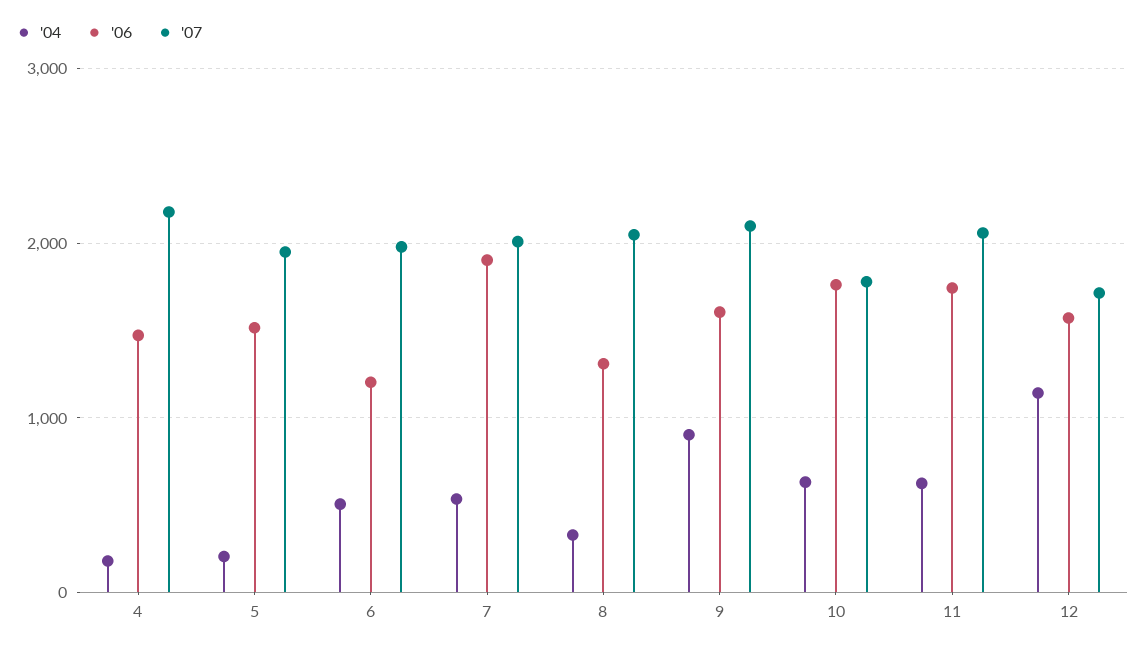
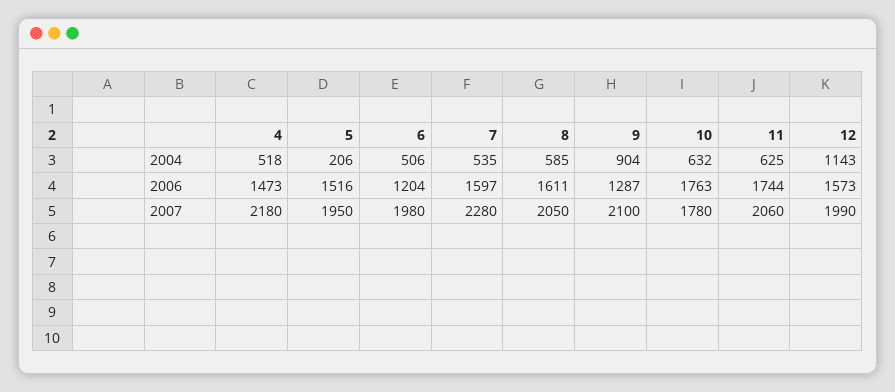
  {
    "'04": {
-     "4": 200,
+     "4": 518,
      "5": 206,
      "6": 506,
      "7": 535,
-     "8": 300,
+     "8": 585,
      "9": 904,
      "10": 632,
      "11": 625,
      "12": 1143
    },
    "'06": {
      "4": 1473,
      "5": 1516,
      "6": 1204,
-     "7": 1900,
+     "7": 1597,
-     "8": 1300,
+     "8": 1611,
-     "9": 1600,
+     "9": 1287,
      "10": 1763,
      "11": 1744,
      "12": 1573
    },
    "'07": {
      "4": 2180,
      "5": 1950,
      "6": 1980,
-     "7": 2000,
+     "7": 2280,
      "8": 2050,
      "9": 2100,
      "10": 1780,
      "11": 2060,
-     "12": 1700
+     "12": 1990
    }
  }

